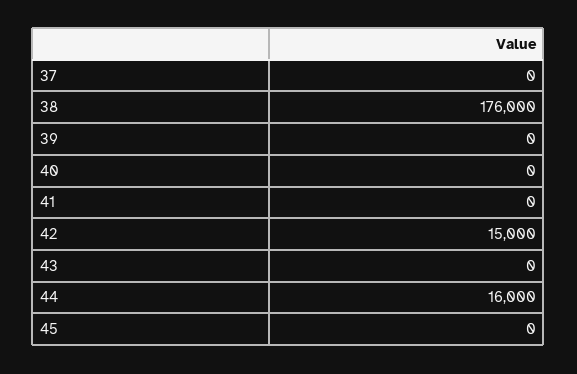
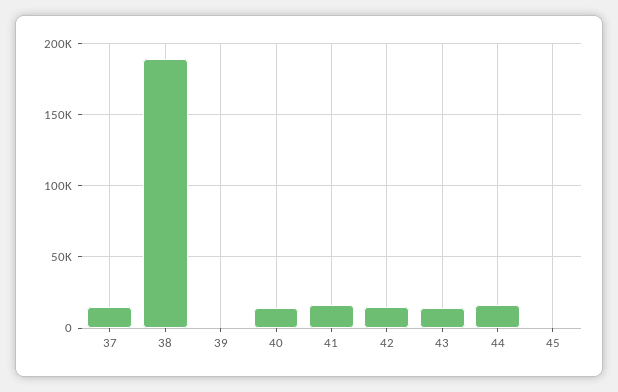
  {
-   "37": 0,
+   "37": 15000,
-   "38": 176000,
+   "38": 190000,
    "39": 0,
-   "40": 0,
+   "40": 15000,
-   "41": 0,
+   "41": 15000,
    "42": 15000,
-   "43": 0,
+   "43": 15000,
    "44": 16000,
    "45": 0
  }

